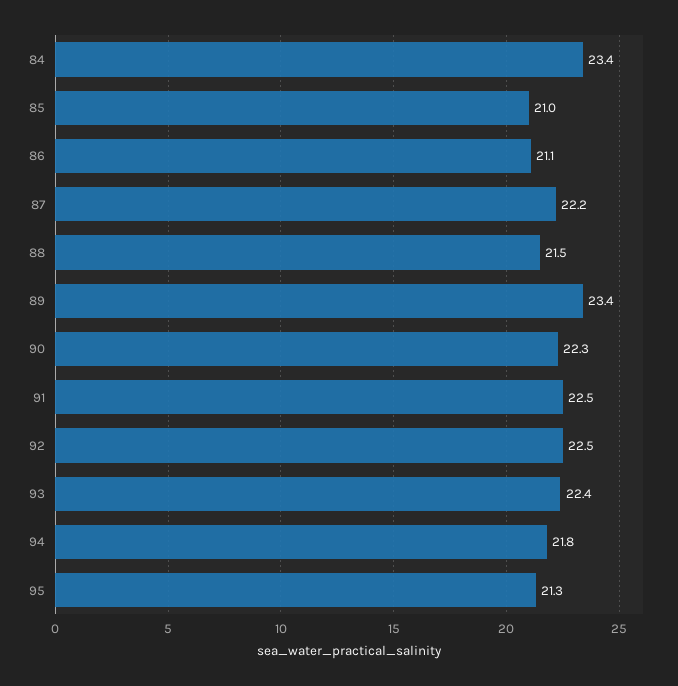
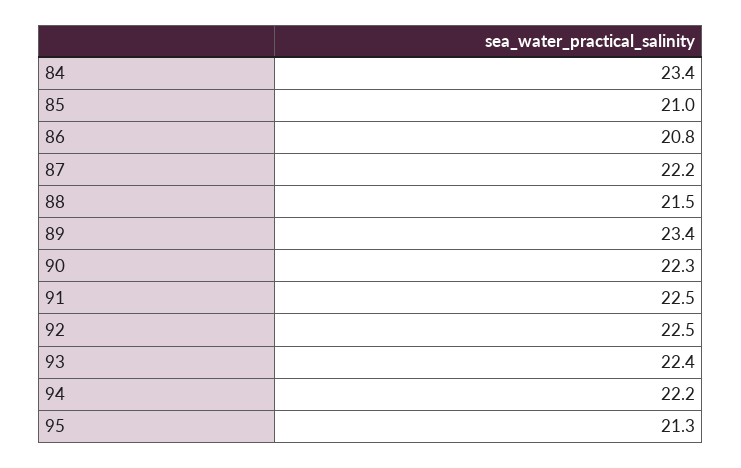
  {
    "84": 23.4,
    "85": 21,
-   "86": 21.1,
+   "86": 20.8,
    "87": 22.2,
    "88": 21.5,
    "89": 23.4,
    "90": 22.3,
    "91": 22.5,
    "92": 22.5,
    "93": 22.4,
-   "94": 21.8,
+   "94": 22.2,
    "95": 21.3
  }

